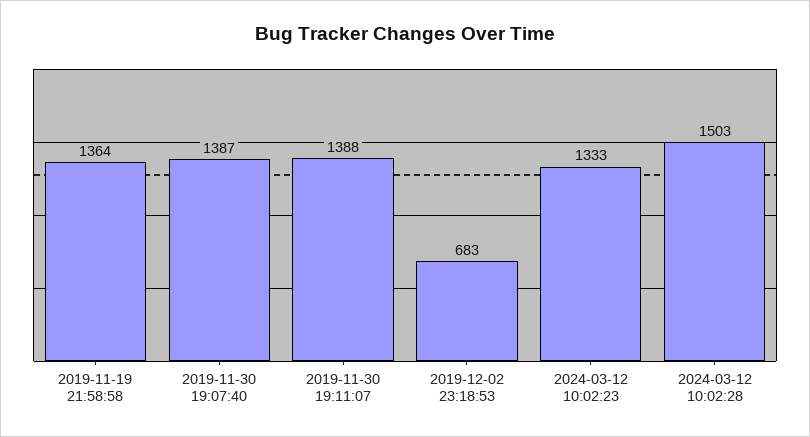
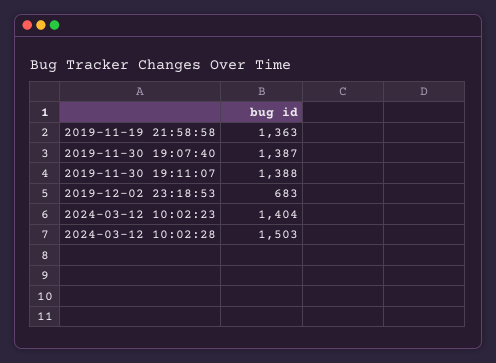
  {
-   "2019-11-19 21:58:58": 1364,
+   "2019-11-19 21:58:58": 1363,
    "2019-11-30 19:07:40": 1387,
    "2019-11-30 19:11:07": 1388,
    "2019-12-02 23:18:53": 683,
-   "2024-03-12 10:02:23": 1333,
+   "2024-03-12 10:02:23": 1404,
    "2024-03-12 10:02:28": 1503
  }

